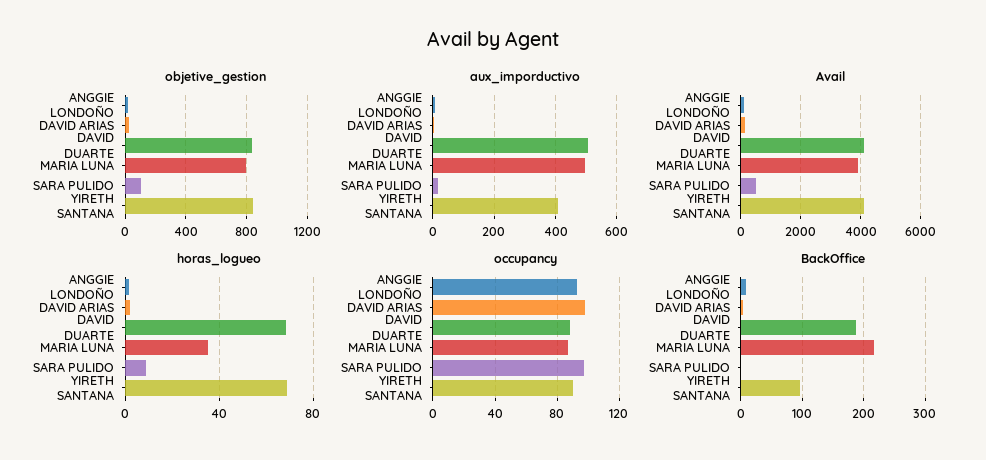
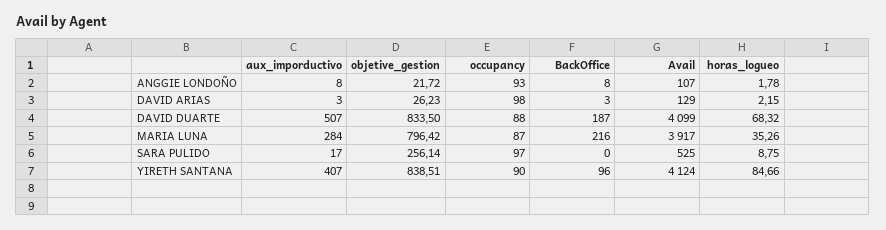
  {
    "objetive_gestion": {
      "ANGGIE LONDOÑO": 21.72,
      "DAVID ARIAS": 26.23,
      "DAVID DUARTE": 833.5,
      "MARIA LUNA": 796.42,
-     "SARA PULIDO": 100,
+     "SARA PULIDO": 256.14,
      "YIRETH SANTANA": 838.51
    },
    "aux_imporductivo": {
      "ANGGIE LONDOÑO": 8,
      "DAVID ARIAS": 3,
      "DAVID DUARTE": 507,
-     "MARIA LUNA": 500,
+     "MARIA LUNA": 284,
      "SARA PULIDO": 17,
      "YIRETH SANTANA": 407
    },
    "Avail": {
      "ANGGIE LONDOÑO": 107,
      "DAVID ARIAS": 129,
      "DAVID DUARTE": 4099,
      "MARIA LUNA": 3917,
      "SARA PULIDO": 525,
      "YIRETH SANTANA": 4124
    },
    "horas_logueo": {
      "ANGGIE LONDOÑO": 1.78,
      "DAVID ARIAS": 2.15,
      "DAVID DUARTE": 68.32,
      "MARIA LUNA": 35.26,
      "SARA PULIDO": 8.75,
-     "YIRETH SANTANA": 70
+     "YIRETH SANTANA": 84.66
    },
    "occupancy": {
      "ANGGIE LONDOÑO": 93,
      "DAVID ARIAS": 98,
      "DAVID DUARTE": 88,
      "MARIA LUNA": 87,
      "SARA PULIDO": 97,
      "YIRETH SANTANA": 90
    },
    "BackOffice": {
      "ANGGIE LONDOÑO": 8,
      "DAVID ARIAS": 3,
      "DAVID DUARTE": 187,
      "MARIA LUNA": 216,
      "SARA PULIDO": 0,
      "YIRETH SANTANA": 96
    }
  }

